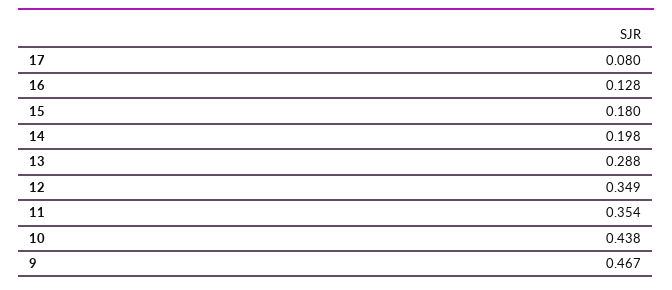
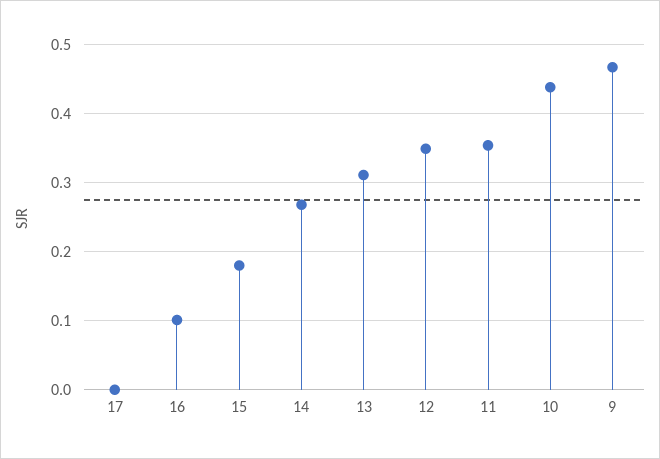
  {
-   "17": 0.08,
+   "17": 0,
-   "16": 0.128,
+   "16": 0.1,
    "15": 0.18,
-   "14": 0.198,
+   "14": 0.27,
-   "13": 0.288,
+   "13": 0.31,
    "12": 0.349,
    "11": 0.354,
    "10": 0.438,
    "9": 0.467
  }

